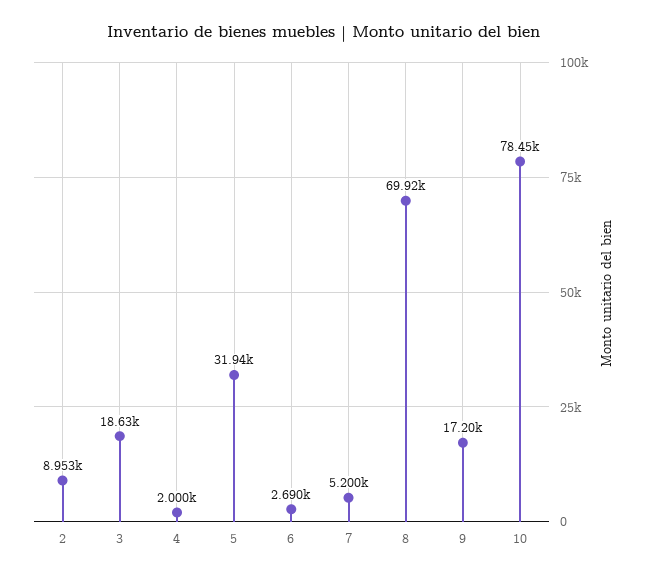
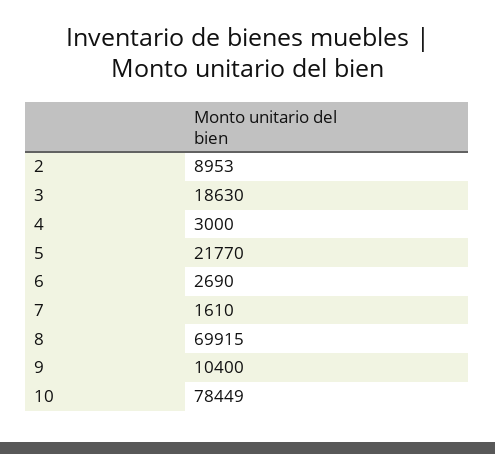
  {
    "2": 8953,
    "3": 18630,
-   "4": 2000,
+   "4": 3000,
-   "5": 31940,
+   "5": 21770,
    "6": 2690,
-   "7": 5200,
+   "7": 1610,
    "8": 69915,
-   "9": 17200,
+   "9": 10400,
    "10": 78449
  }

